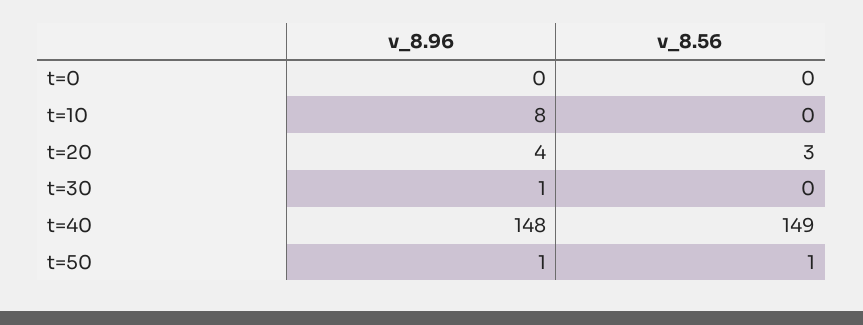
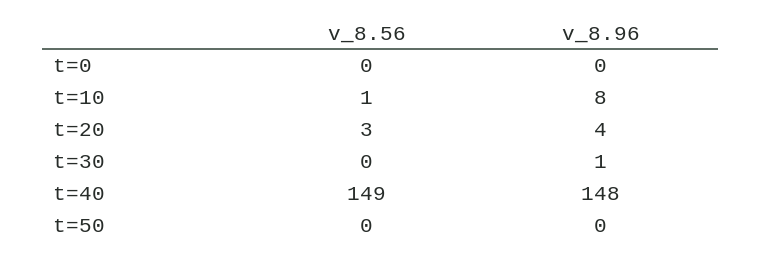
  {
    "v_8.96": {
      "t=0": 0,
      "t=10": 8,
      "t=20": 4,
      "t=30": 1,
      "t=40": 148,
-     "t=50": 1
+     "t=50": 0
    },
    "v_8.56": {
      "t=0": 0,
-     "t=10": 0,
+     "t=10": 1,
      "t=20": 3,
      "t=30": 0,
      "t=40": 149,
-     "t=50": 1
+     "t=50": 0
    }
  }

